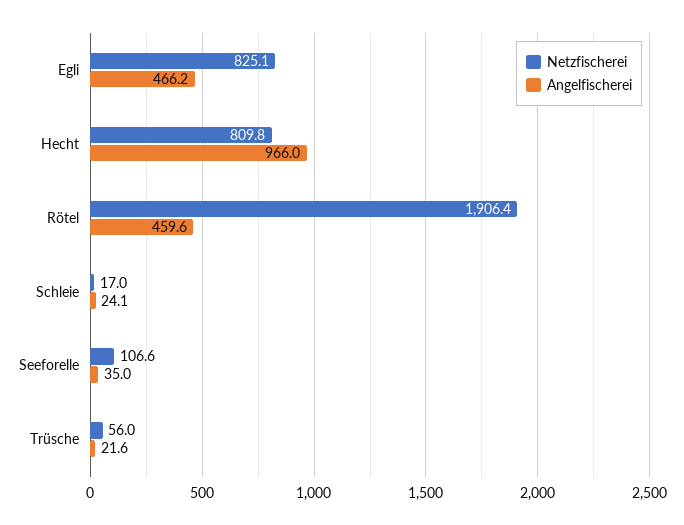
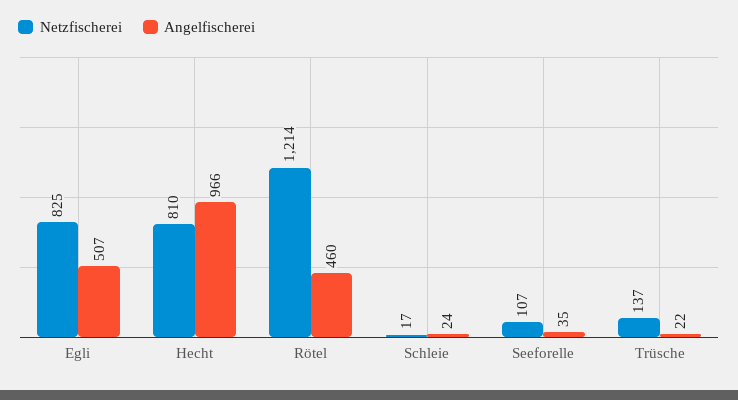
  {
    "Netzfischerei": {
      "Egli": 825.1,
      "Hecht": 809.8,
-     "Rötel": 1906.4,
+     "Rötel": 1214,
      "Schleie": 17,
      "Seeforelle": 106.6,
-     "Trüsche": 56
+     "Trüsche": 137
    },
    "Angelfischerei": {
-     "Egli": 466.2,
+     "Egli": 507,
      "Hecht": 966,
      "Rötel": 459.6,
      "Schleie": 24.1,
      "Seeforelle": 35,
      "Trüsche": 21.6
    }
  }

